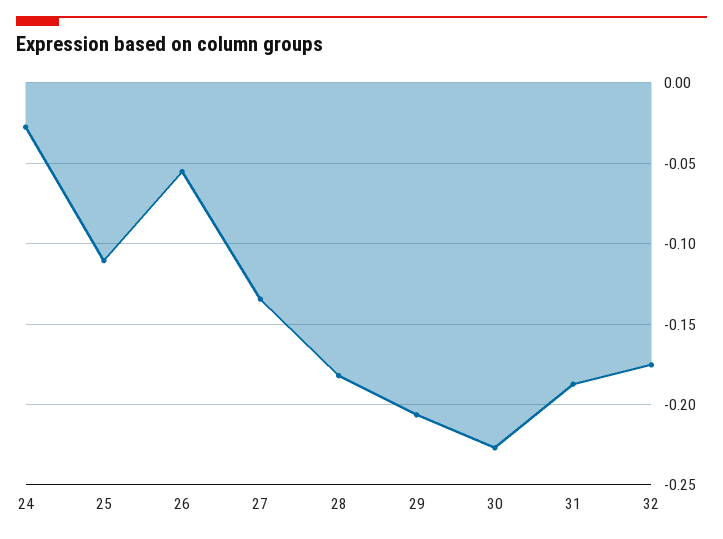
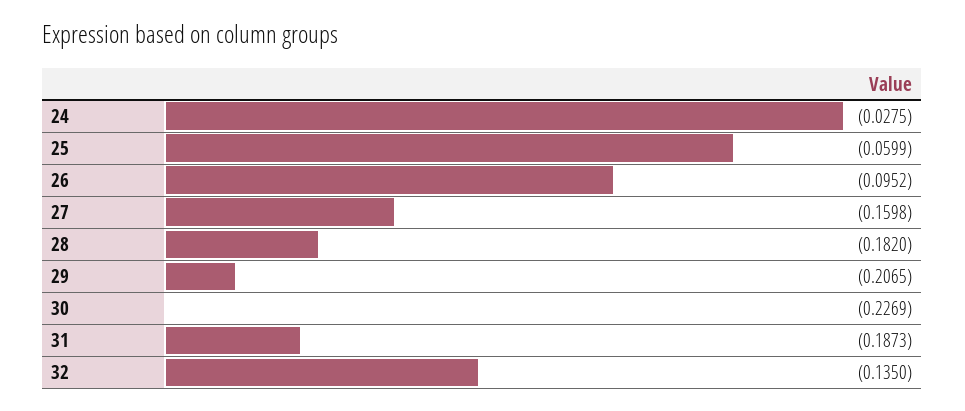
  {
    "24": -0.0275,
-   "25": -0.11,
+   "25": -0.0599,
-   "26": -0.055,
+   "26": -0.0952,
-   "27": -0.135,
+   "27": -0.1598,
    "28": -0.182,
    "29": -0.2065,
    "30": -0.2269,
    "31": -0.1873,
-   "32": -0.175
+   "32": -0.135
  }

